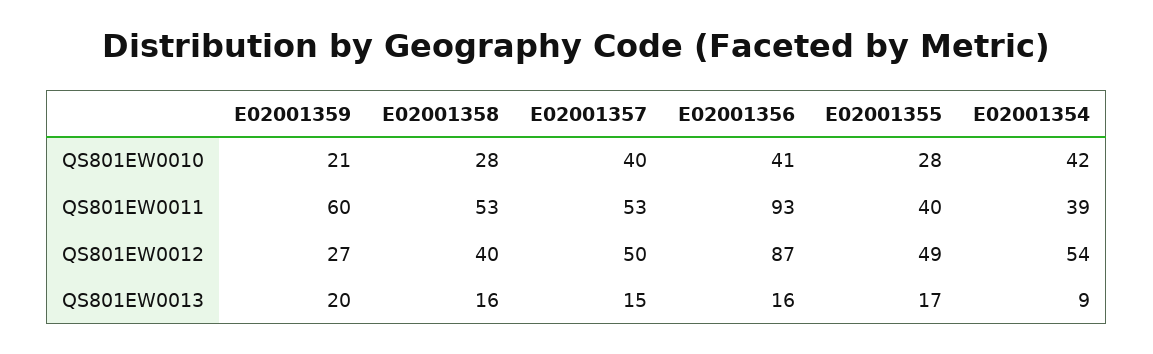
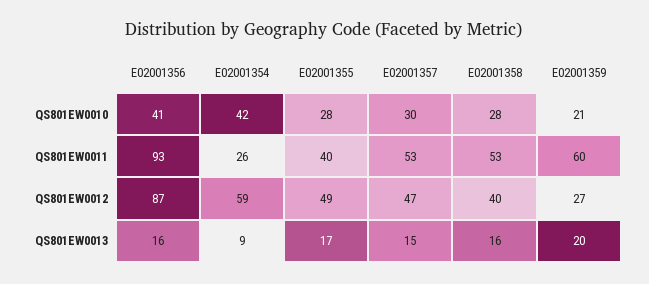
  {
    "E02001359": {
      "QS801EW0010": 21,
      "QS801EW0011": 60,
      "QS801EW0012": 27,
      "QS801EW0013": 20
    },
    "E02001358": {
      "QS801EW0010": 28,
      "QS801EW0011": 53,
      "QS801EW0012": 40,
      "QS801EW0013": 16
    },
    "E02001357": {
-     "QS801EW0010": 40,
+     "QS801EW0010": 30,
      "QS801EW0011": 53,
-     "QS801EW0012": 50,
+     "QS801EW0012": 47,
      "QS801EW0013": 15
    },
    "E02001356": {
      "QS801EW0010": 41,
      "QS801EW0011": 93,
      "QS801EW0012": 87,
      "QS801EW0013": 16
    },
    "E02001355": {
      "QS801EW0010": 28,
      "QS801EW0011": 40,
      "QS801EW0012": 49,
      "QS801EW0013": 17
    },
    "E02001354": {
      "QS801EW0010": 42,
-     "QS801EW0011": 39,
+     "QS801EW0011": 26,
-     "QS801EW0012": 54,
+     "QS801EW0012": 59,
      "QS801EW0013": 9
    }
  }

